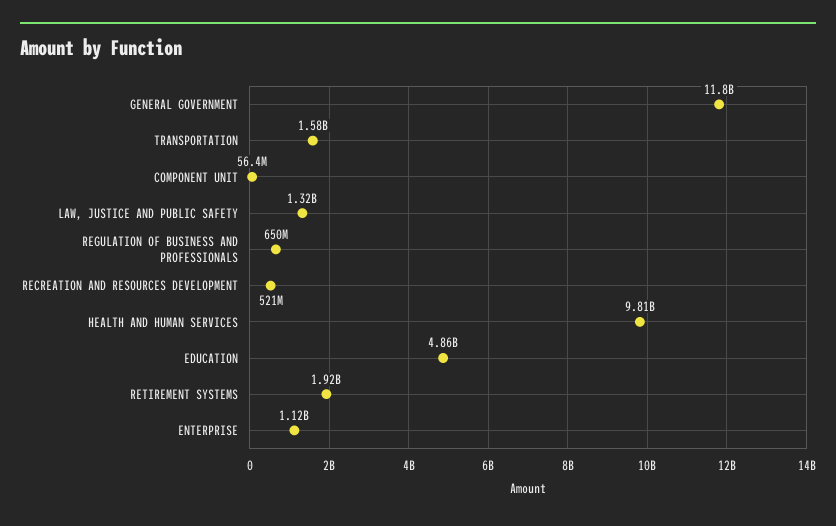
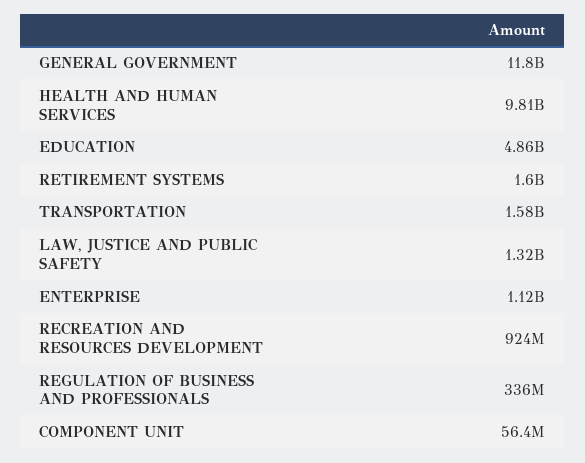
  {
    "GENERAL GOVERNMENT": 11800000000,
    "TRANSPORTATION": 1580000000,
    "COMPONENT UNIT": 56400000,
    "LAW, JUSTICE AND PUBLIC SAFETY": 1320000000,
-   "REGULATION OF BUSINESS AND PROFESSIONALS": 650000000,
+   "REGULATION OF BUSINESS AND PROFESSIONALS": 336000000,
-   "RECREATION AND RESOURCES DEVELOPMENT": 521000000,
+   "RECREATION AND RESOURCES DEVELOPMENT": 924000000,
    "HEALTH AND HUMAN SERVICES": 9810000000,
    "EDUCATION": 4860000000,
-   "RETIREMENT SYSTEMS": 1920000000,
+   "RETIREMENT SYSTEMS": 1600000000,
    "ENTERPRISE": 1120000000
  }

